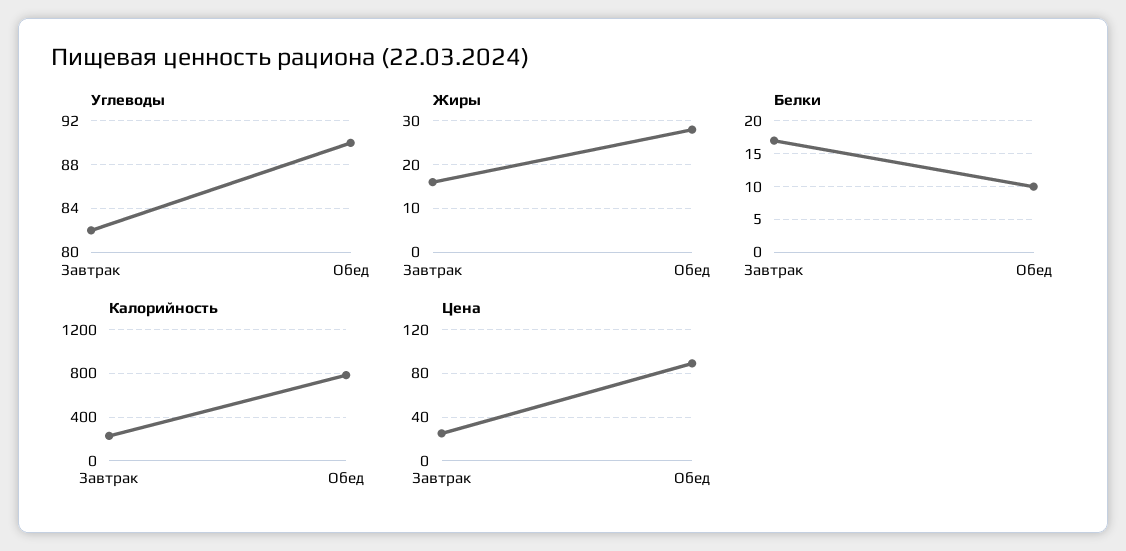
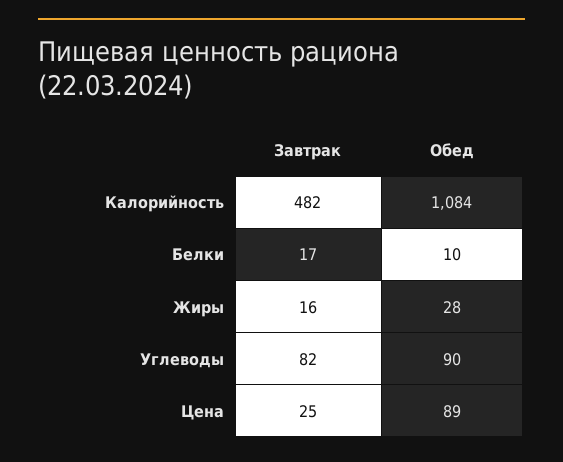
  {
    "Углеводы": {
      "Завтрак": 82,
      "Обед": 90
    },
    "Жиры": {
      "Завтрак": 16,
      "Обед": 28
    },
    "Белки": {
      "Завтрак": 17,
      "Обед": 10
    },
    "Калорийность": {
-     "Завтрак": 200,
+     "Завтрак": 482,
-     "Обед": 800
+     "Обед": 1084
    },
    "Цена": {
      "Завтрак": 25,
      "Обед": 89
    }
  }

